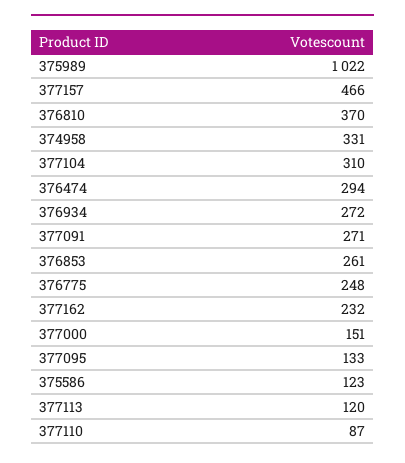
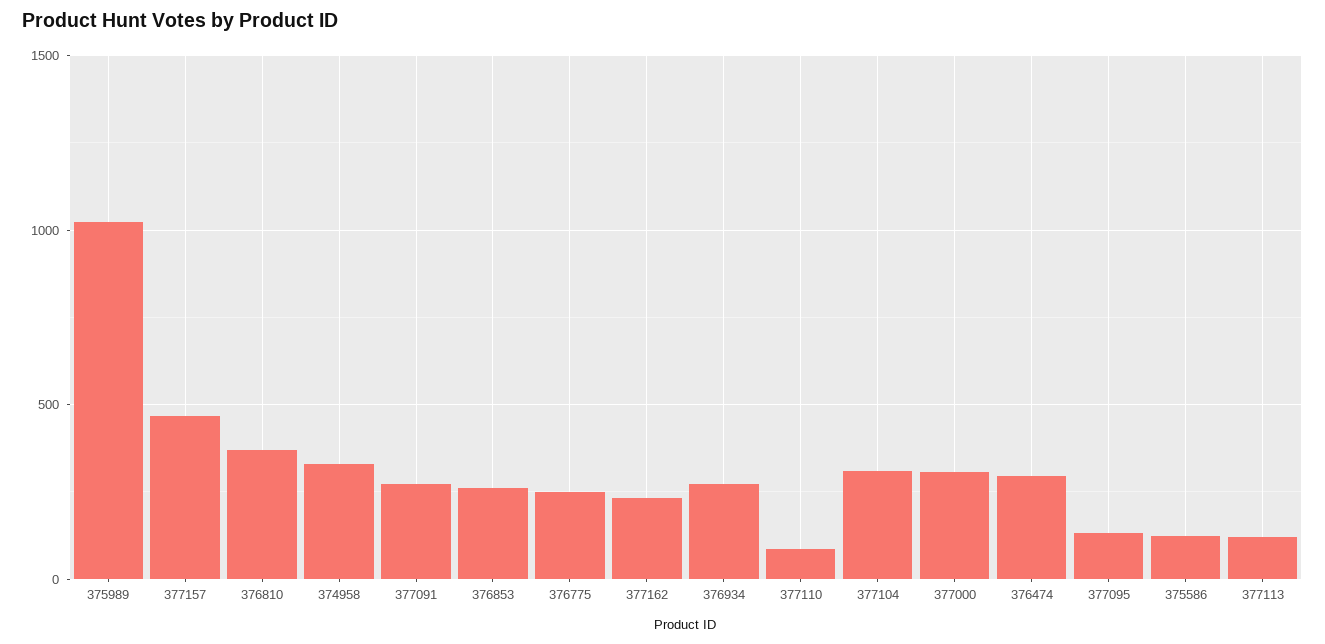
  {
    "375989": 1022,
    "377157": 466,
    "376810": 370,
    "374958": 331,
    "377104": 310,
    "376474": 294,
    "376934": 272,
    "377091": 271,
    "376853": 261,
    "376775": 248,
    "377162": 232,
-   "377000": 151,
+   "377000": 300,
    "377095": 133,
    "375586": 123,
    "377113": 120,
    "377110": 87
  }

